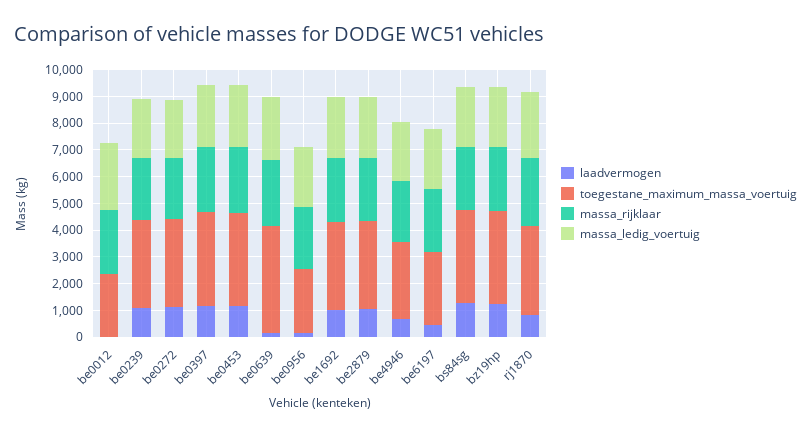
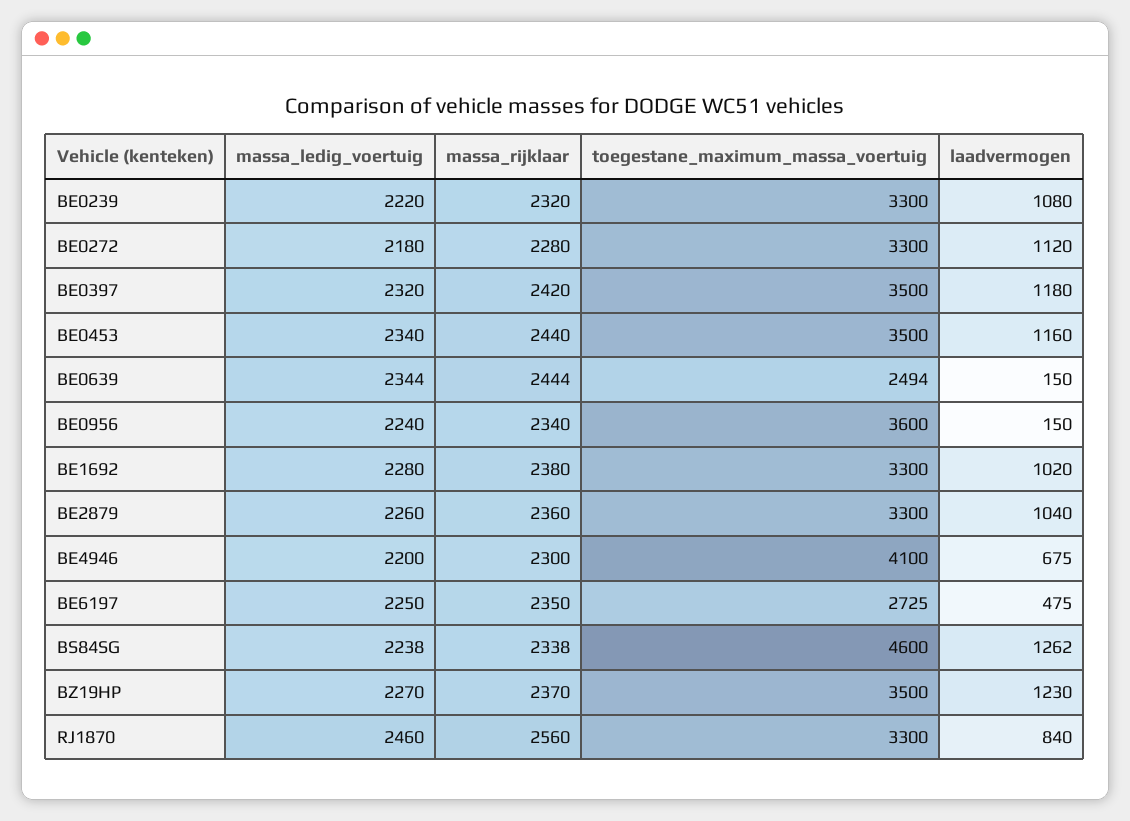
  {
    "laadvermogen": {
-     "be0012": 0,
      "be0239": 1080,
      "be0272": 1120,
      "be0397": 1180,
      "be0453": 1160,
      "be0639": 150,
      "be0956": 150,
      "be1692": 1020,
      "be2879": 1040,
      "be4946": 675,
      "be6197": 475,
      "bs84sg": 1262,
      "bz19hp": 1230,
      "rj1870": 840
    },
    "toegestane_maximum_massa_voertuig": {
-     "be0012": 2500,
      "be0239": 3300,
      "be0272": 3300,
      "be0397": 3500,
      "be0453": 3500,
-     "be0639": 4000,
+     "be0639": 2494,
-     "be0956": 2500,
+     "be0956": 3600,
      "be1692": 3300,
      "be2879": 3300,
-     "be4946": 3000,
+     "be4946": 4100,
      "be6197": 2725,
-     "bs84sg": 3500,
+     "bs84sg": 4600,
      "bz19hp": 3500,
      "rj1870": 3300
    },
    "massa_rijklaar": {
-     "be0012": 2500,
      "be0239": 2320,
      "be0272": 2280,
      "be0397": 2420,
      "be0453": 2440,
      "be0639": 2444,
      "be0956": 2340,
      "be1692": 2380,
      "be2879": 2360,
      "be4946": 2300,
      "be6197": 2350,
      "bs84sg": 2338,
      "bz19hp": 2370,
      "rj1870": 2560
    },
    "massa_ledig_voertuig": {
-     "be0012": 2500,
      "be0239": 2220,
      "be0272": 2180,
      "be0397": 2320,
      "be0453": 2340,
      "be0639": 2344,
      "be0956": 2240,
      "be1692": 2280,
      "be2879": 2260,
      "be4946": 2200,
      "be6197": 2250,
      "bs84sg": 2238,
      "bz19hp": 2270,
      "rj1870": 2460
    }
  }

